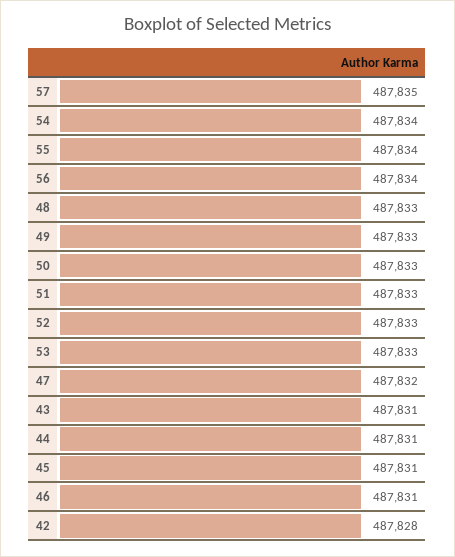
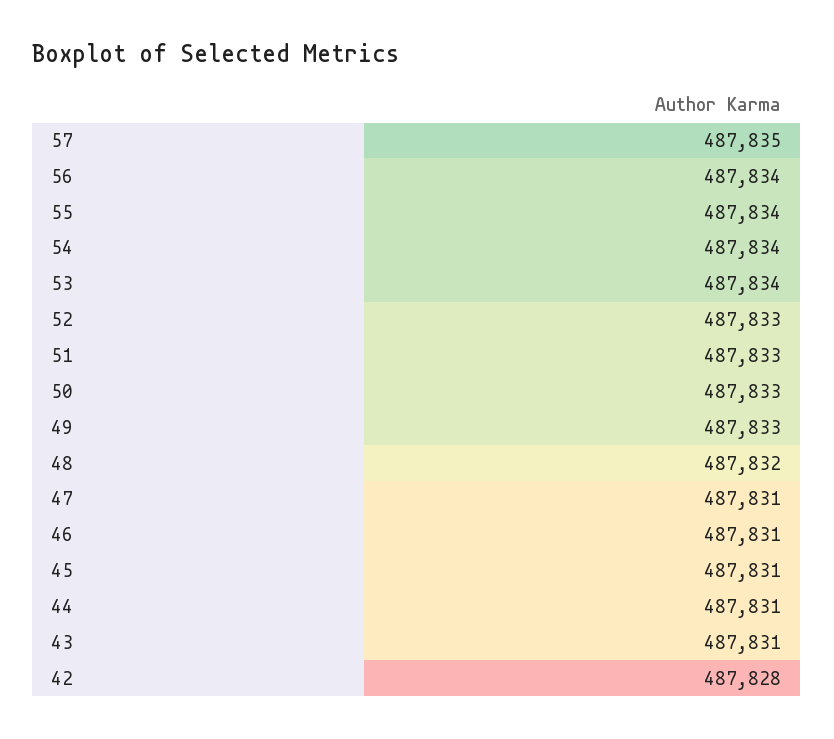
  {
    "57": 487835,
    "54": 487834,
    "55": 487834,
    "56": 487834,
-   "48": 487833,
+   "48": 487832,
    "49": 487833,
    "50": 487833,
    "51": 487833,
    "52": 487833,
-   "53": 487833,
+   "53": 487834,
-   "47": 487832,
+   "47": 487831,
    "43": 487831,
    "44": 487831,
    "45": 487831,
    "46": 487831,
    "42": 487828
  }

